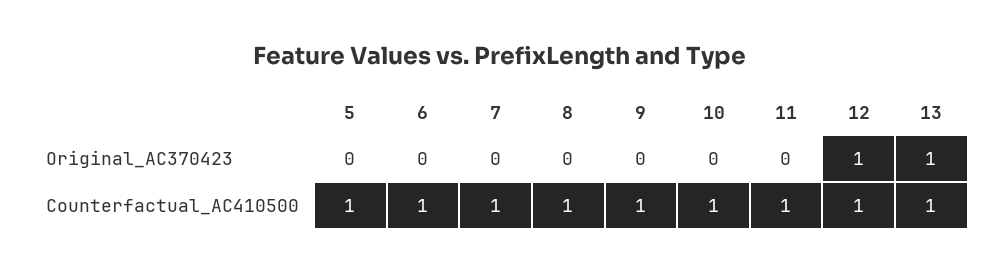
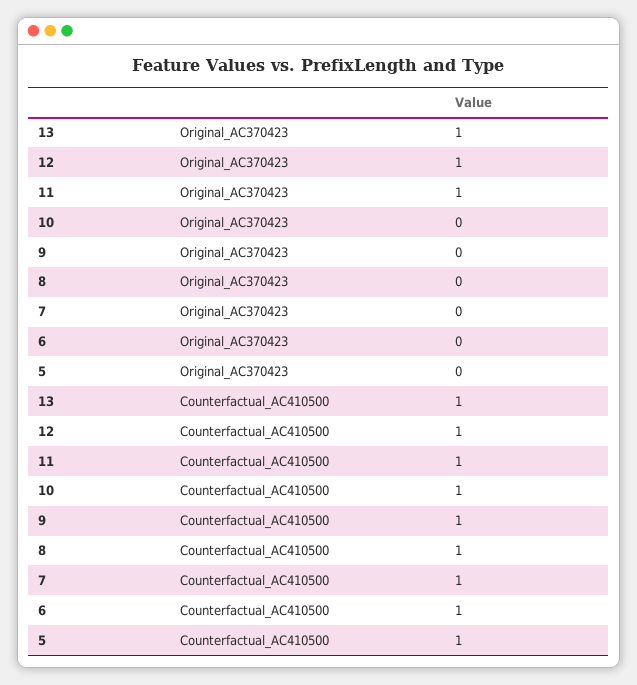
  {
    "5": {
      "Original_AC370423": 0,
      "Counterfactual_AC410500": 1
    },
    "6": {
      "Original_AC370423": 0,
      "Counterfactual_AC410500": 1
    },
    "7": {
      "Original_AC370423": 0,
      "Counterfactual_AC410500": 1
    },
    "8": {
      "Original_AC370423": 0,
      "Counterfactual_AC410500": 1
    },
    "9": {
      "Original_AC370423": 0,
      "Counterfactual_AC410500": 1
    },
    "10": {
      "Original_AC370423": 0,
      "Counterfactual_AC410500": 1
    },
    "11": {
-     "Original_AC370423": 0,
+     "Original_AC370423": 1,
      "Counterfactual_AC410500": 1
    },
    "12": {
      "Original_AC370423": 1,
      "Counterfactual_AC410500": 1
    },
    "13": {
      "Original_AC370423": 1,
      "Counterfactual_AC410500": 1
    }
  }

